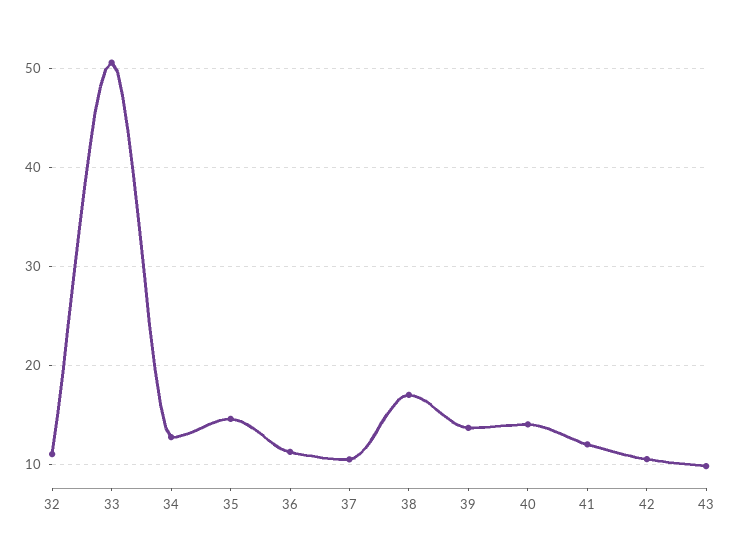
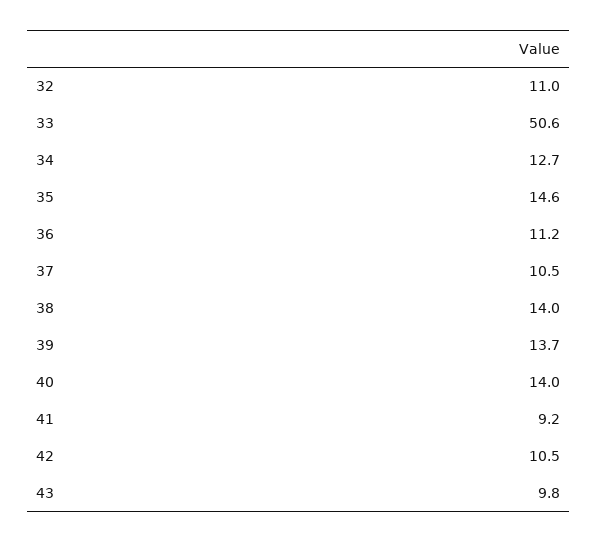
  {
    "32": 11,
    "33": 50.6,
    "34": 12.7,
    "35": 14.6,
    "36": 11.2,
    "37": 10.5,
-   "38": 17,
+   "38": 14,
    "39": 13.7,
    "40": 14,
-   "41": 12,
+   "41": 9.2,
    "42": 10.5,
    "43": 9.8
  }

